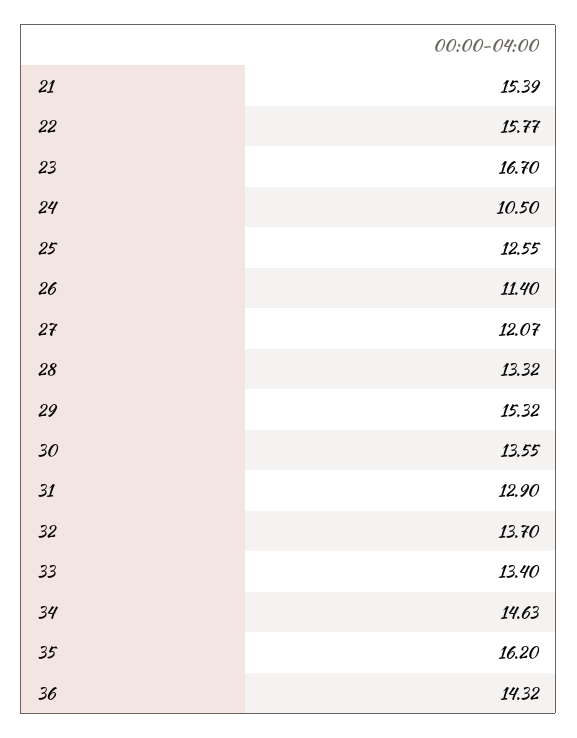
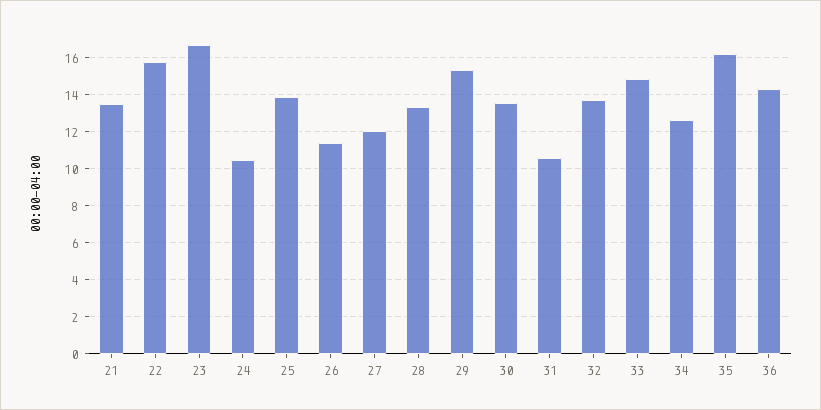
  {
-   "21": 15.39,
+   "21": 13.5,
    "22": 15.77,
    "23": 16.7,
    "24": 10.5,
-   "25": 12.55,
+   "25": 14,
    "26": 11.4,
    "27": 12.07,
    "28": 13.32,
    "29": 15.32,
    "30": 13.55,
-   "31": 12.9,
+   "31": 10.5,
    "32": 13.7,
-   "33": 13.4,
+   "33": 15,
-   "34": 14.63,
+   "34": 12.5,
    "35": 16.2,
    "36": 14.32
  }

